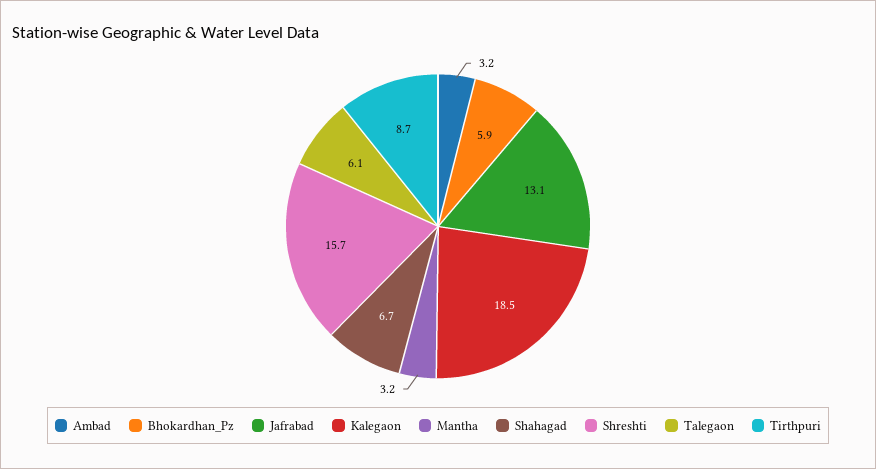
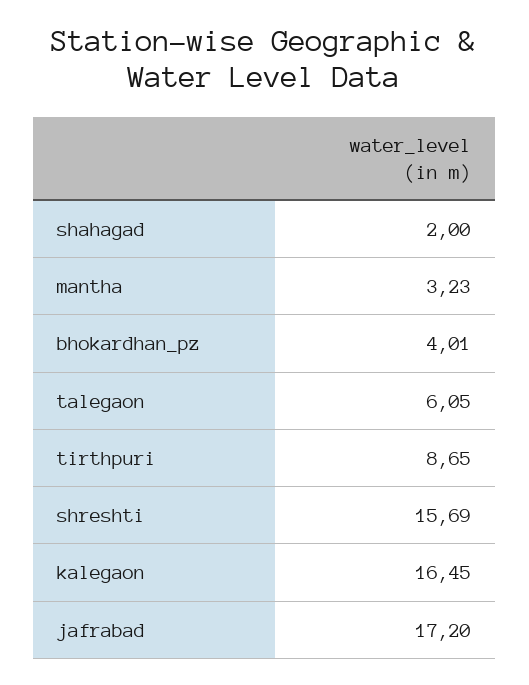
  {
-   "Ambad": 3.2,
-   "Bhokardhan_Pz": 5.9,
+   "Bhokardhan_Pz": 4.01,
-   "Jafrabad": 13.1,
+   "Jafrabad": 17.2,
-   "Kalegaon": 18.5,
+   "Kalegaon": 16.45,
    "Mantha": 3.23,
-   "Shahagad": 6.7,
+   "Shahagad": 2,
    "Shreshti": 15.69,
    "Talegaon": 6.05,
    "Tirthpuri": 8.65
  }

